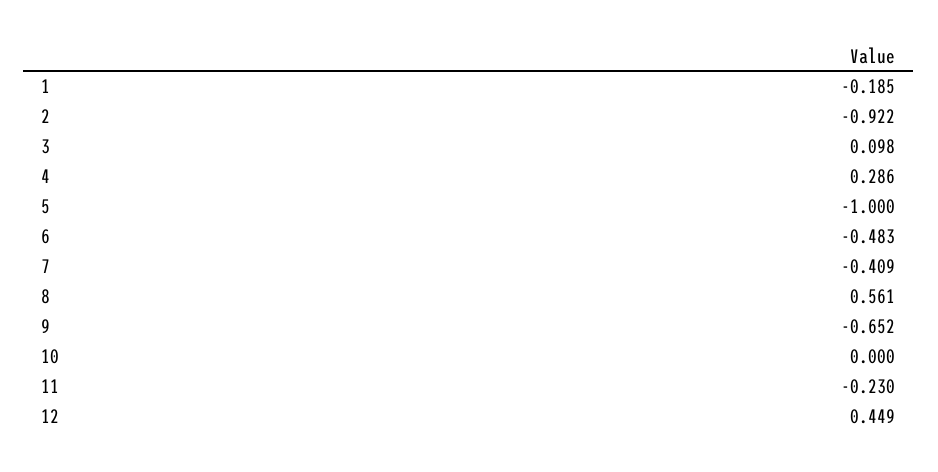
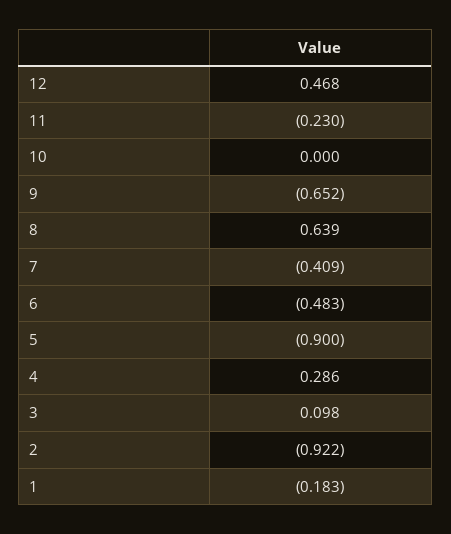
  {
-   "1": -0.185,
+   "1": -0.183,
    "2": -0.922,
    "3": 0.098,
    "4": 0.286,
-   "5": -1,
+   "5": -0.9,
    "6": -0.483,
    "7": -0.409,
-   "8": 0.561,
+   "8": 0.639,
    "9": -0.652,
    "10": 0,
    "11": -0.23,
-   "12": 0.449
+   "12": 0.468
  }

